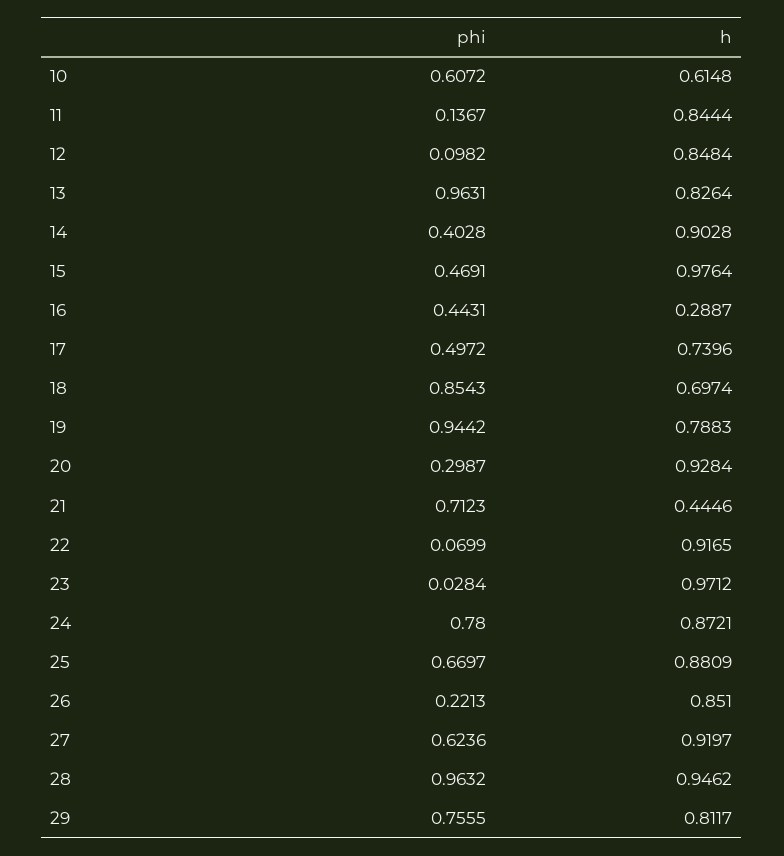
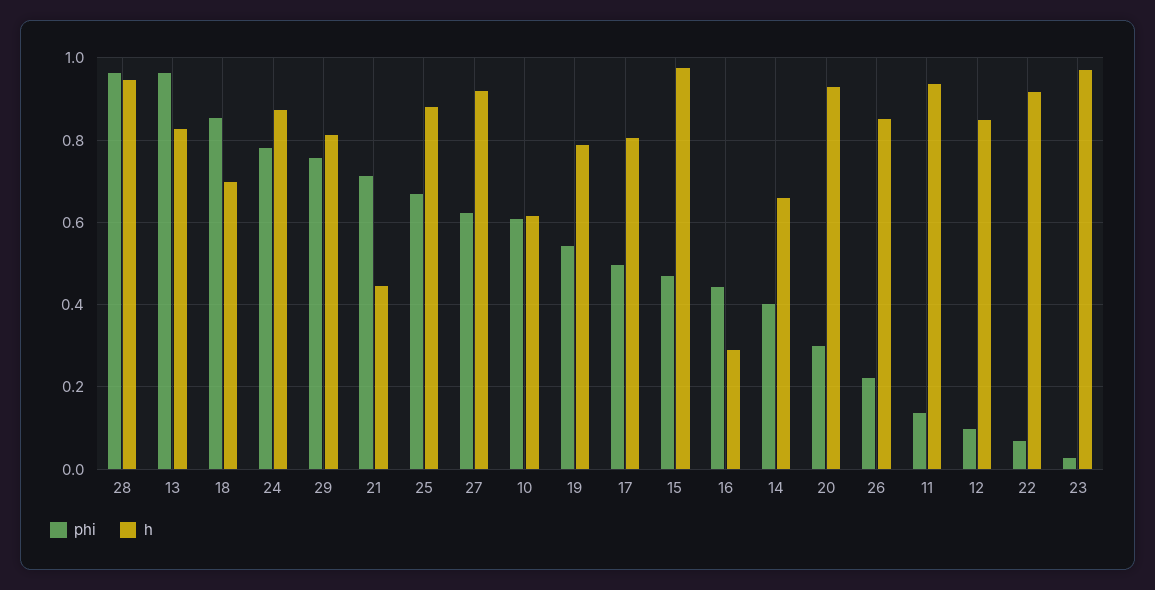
  {
    "phi": {
      "10": 0.6072,
      "11": 0.1367,
      "12": 0.0982,
      "13": 0.9631,
      "14": 0.4028,
      "15": 0.4691,
      "16": 0.4431,
      "17": 0.4972,
      "18": 0.8543,
-     "19": 0.9442,
+     "19": 0.54,
      "20": 0.2987,
      "21": 0.7123,
      "22": 0.0699,
      "23": 0.0284,
      "24": 0.78,
      "25": 0.6697,
      "26": 0.2213,
      "27": 0.6236,
      "28": 0.9632,
      "29": 0.7555
    },
    "h": {
      "10": 0.6148,
-     "11": 0.8444,
+     "11": 0.94,
      "12": 0.8484,
      "13": 0.8264,
-     "14": 0.9028,
+     "14": 0.66,
      "15": 0.9764,
      "16": 0.2887,
-     "17": 0.7396,
+     "17": 0.8,
      "18": 0.6974,
      "19": 0.7883,
      "20": 0.9284,
      "21": 0.4446,
      "22": 0.9165,
      "23": 0.9712,
      "24": 0.8721,
      "25": 0.8809,
      "26": 0.851,
      "27": 0.9197,
      "28": 0.9462,
      "29": 0.8117
    }
  }

